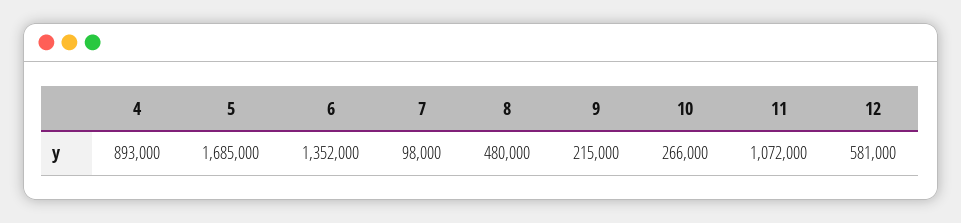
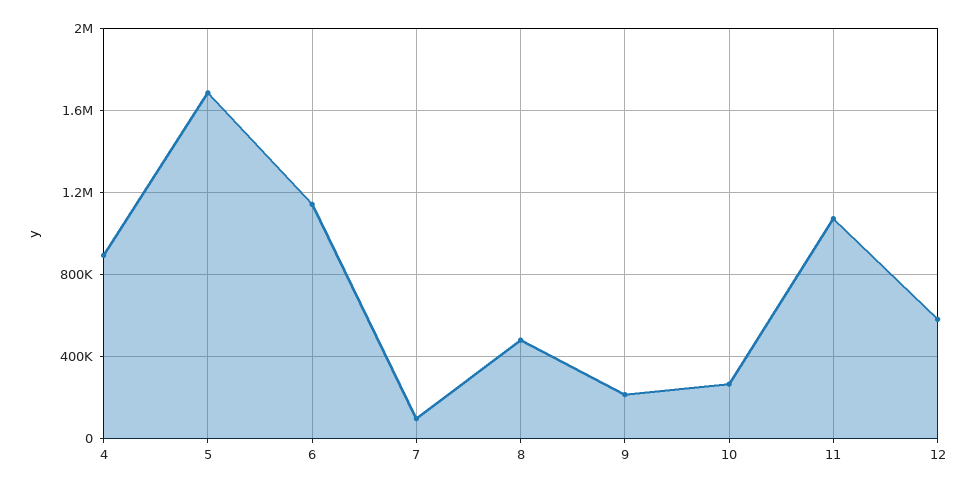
  {
    "4": 893000,
    "5": 1685000,
-   "6": 1352000,
+   "6": 1150000,
    "7": 98000,
    "8": 480000,
    "9": 215000,
    "10": 266000,
    "11": 1072000,
    "12": 581000
  }

